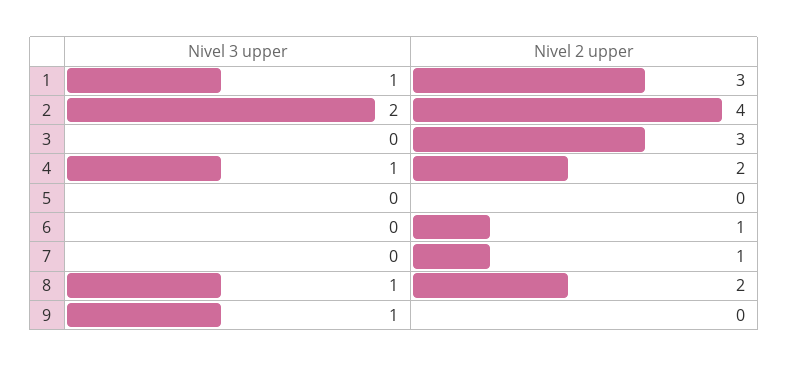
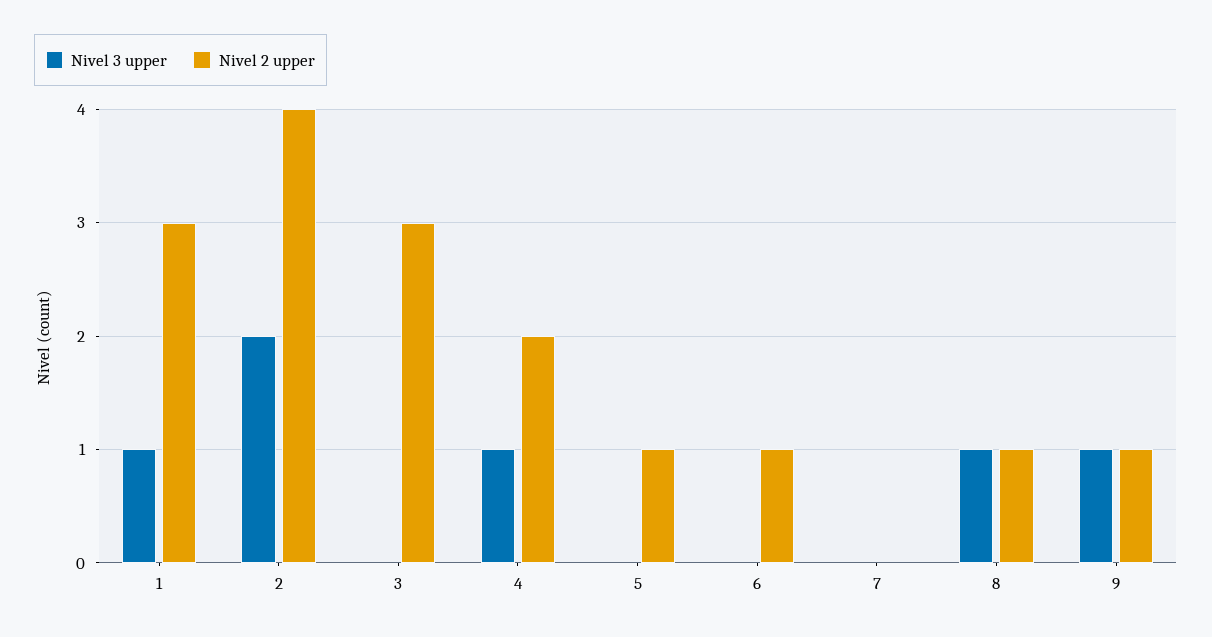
  {
    "Nivel 3 upper": {
      "1": 1,
      "2": 2,
      "3": 0,
      "4": 1,
      "5": 0,
      "6": 0,
      "7": 0,
      "8": 1,
      "9": 1
    },
    "Nivel 2 upper": {
      "1": 3,
      "2": 4,
      "3": 3,
      "4": 2,
-     "5": 0,
+     "5": 1,
      "6": 1,
-     "7": 1,
+     "7": 0,
-     "8": 2,
+     "8": 1,
-     "9": 0
+     "9": 1
    }
  }

